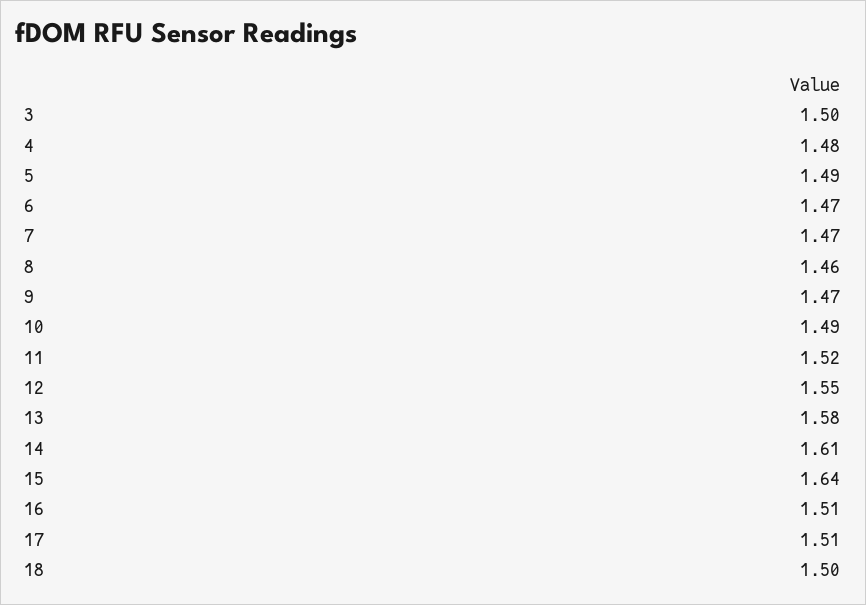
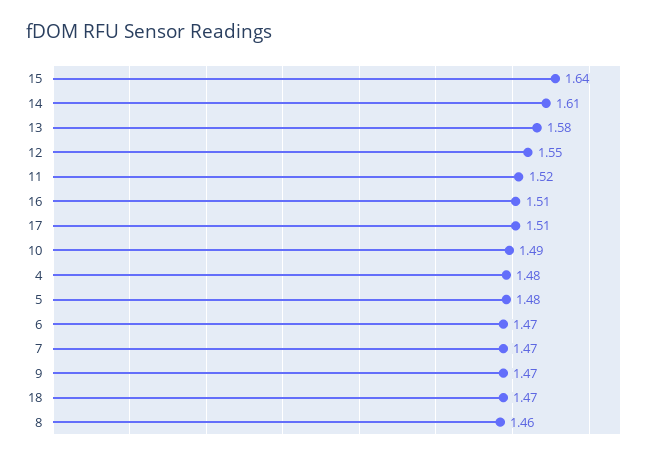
  {
-   "3": 1.5,
    "4": 1.48,
-   "5": 1.49,
+   "5": 1.48,
    "6": 1.47,
    "7": 1.47,
    "8": 1.46,
    "9": 1.47,
    "10": 1.49,
    "11": 1.52,
    "12": 1.55,
    "13": 1.58,
    "14": 1.61,
    "15": 1.64,
    "16": 1.51,
    "17": 1.51,
-   "18": 1.5
+   "18": 1.47
  }

